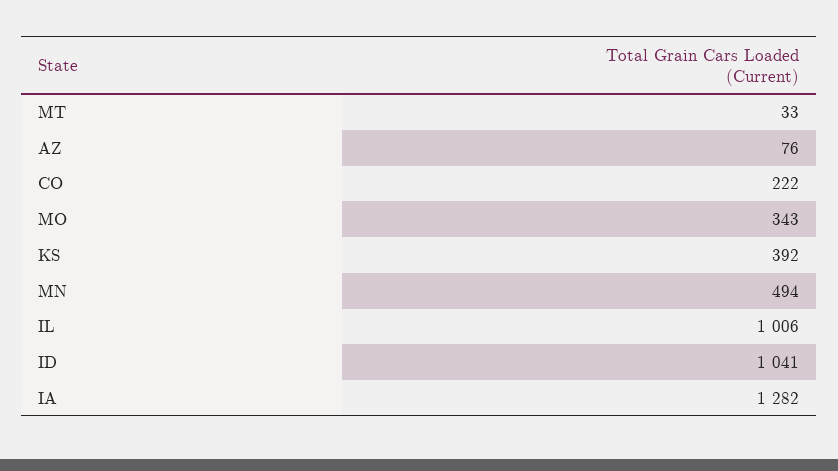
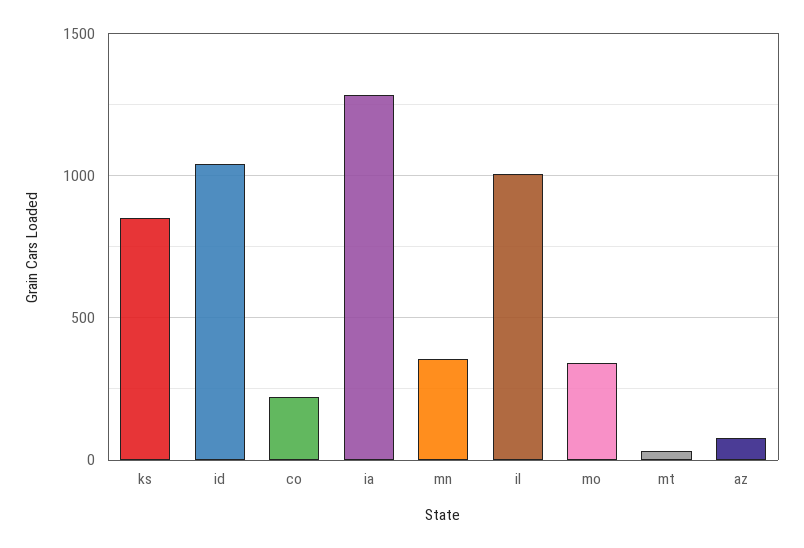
  {
    "MT": 33,
    "AZ": 76,
    "CO": 222,
    "MO": 343,
-   "KS": 392,
+   "KS": 850,
-   "MN": 494,
+   "MN": 350,
    "IL": 1006,
    "ID": 1041,
    "IA": 1282
  }

